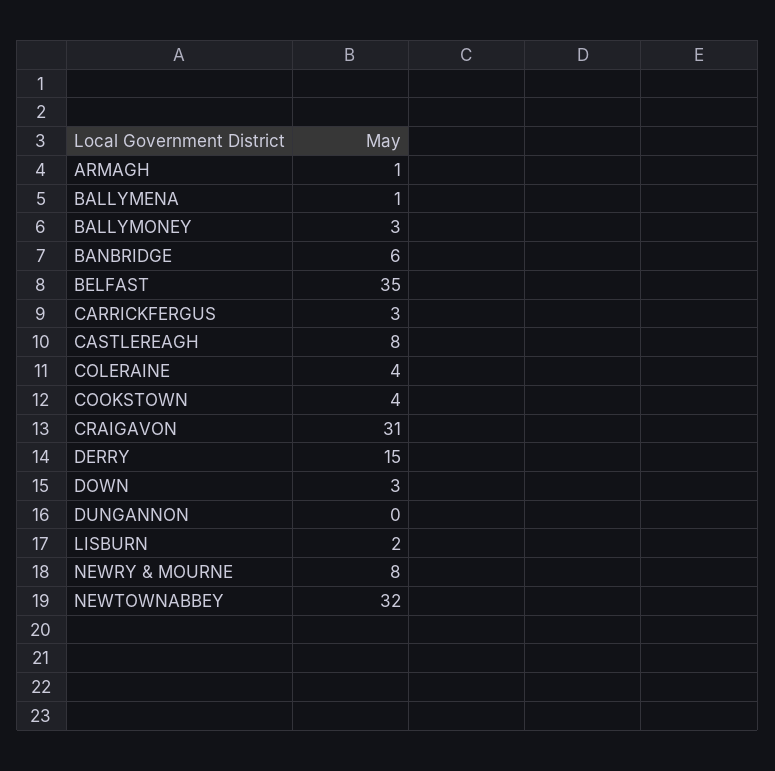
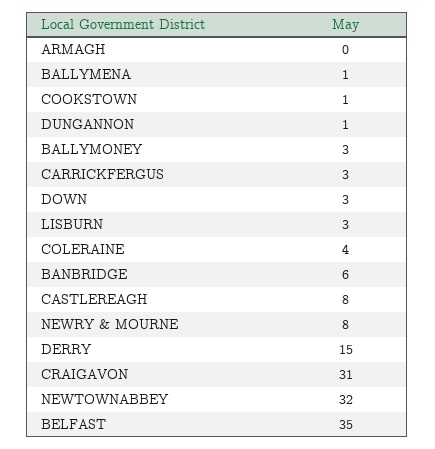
  {
-   "ARMAGH": 1,
+   "ARMAGH": 0,
    "BALLYMENA": 1,
    "BALLYMONEY": 3,
    "BANBRIDGE": 6,
    "BELFAST": 35,
    "CARRICKFERGUS": 3,
    "CASTLEREAGH": 8,
    "COLERAINE": 4,
-   "COOKSTOWN": 4,
+   "COOKSTOWN": 1,
    "CRAIGAVON": 31,
    "DERRY": 15,
    "DOWN": 3,
-   "DUNGANNON": 0,
+   "DUNGANNON": 1,
-   "LISBURN": 2,
+   "LISBURN": 3,
    "NEWRY & MOURNE": 8,
    "NEWTOWNABBEY": 32
  }

